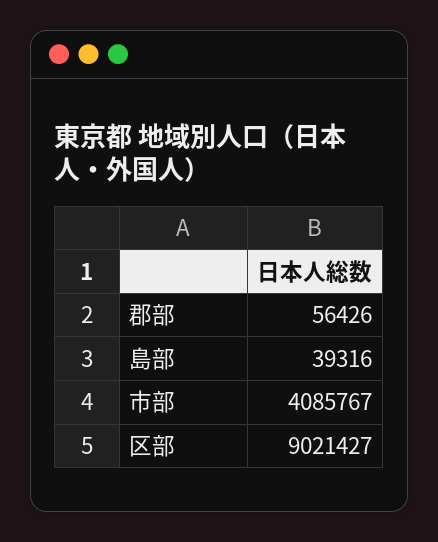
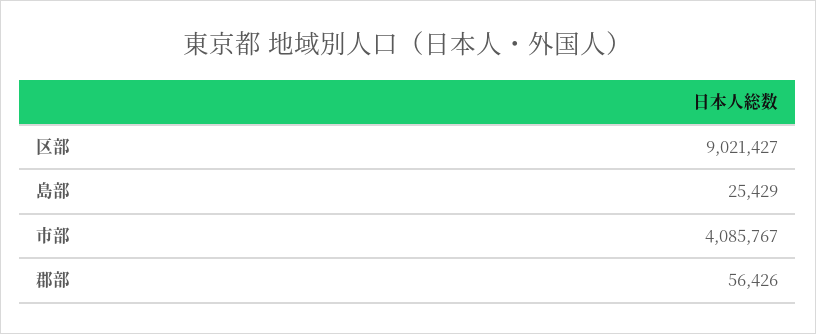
  {
    "郡部": 56426,
-   "島部": 39316,
+   "島部": 25429,
    "市部": 4085767,
    "区部": 9021427
  }

